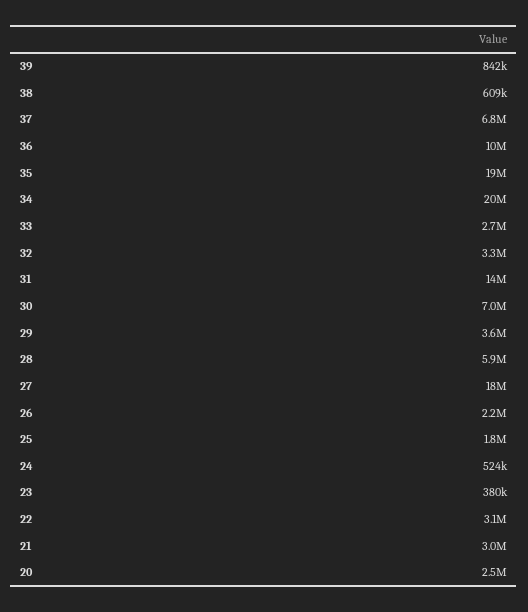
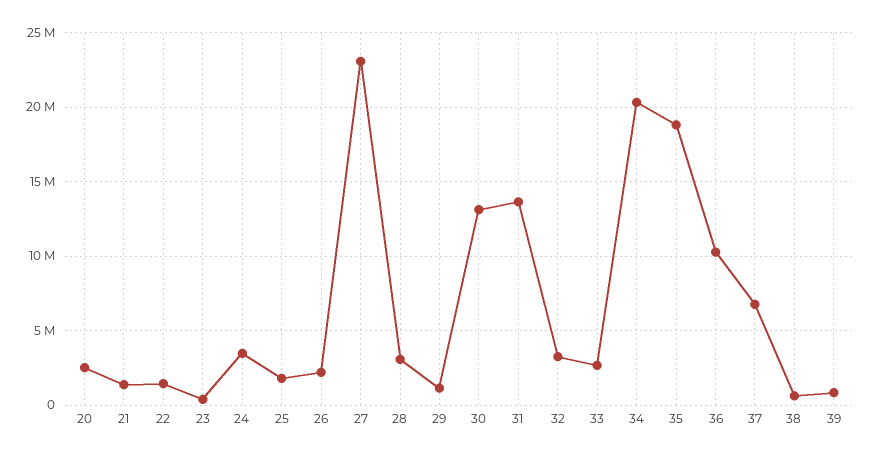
  {
    "39": 842000,
    "38": 609000,
    "37": 6800000,
    "36": 10000000,
    "35": 19000000,
    "34": 20000000,
    "33": 2700000,
    "32": 3300000,
    "31": 14000000,
-   "30": 7000000,
+   "30": 13000000,
-   "29": 3600000,
+   "29": 1000000,
-   "28": 5900000,
+   "28": 3000000,
-   "27": 18000000,
+   "27": 23000000,
    "26": 2200000,
    "25": 1800000,
-   "24": 524000,
+   "24": 3500000,
    "23": 380000,
-   "22": 3100000,
+   "22": 1500000,
-   "21": 3000000,
+   "21": 1500000,
    "20": 2500000
  }

